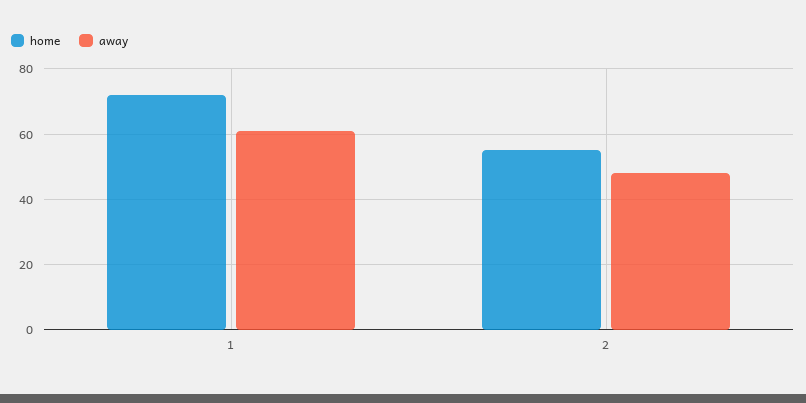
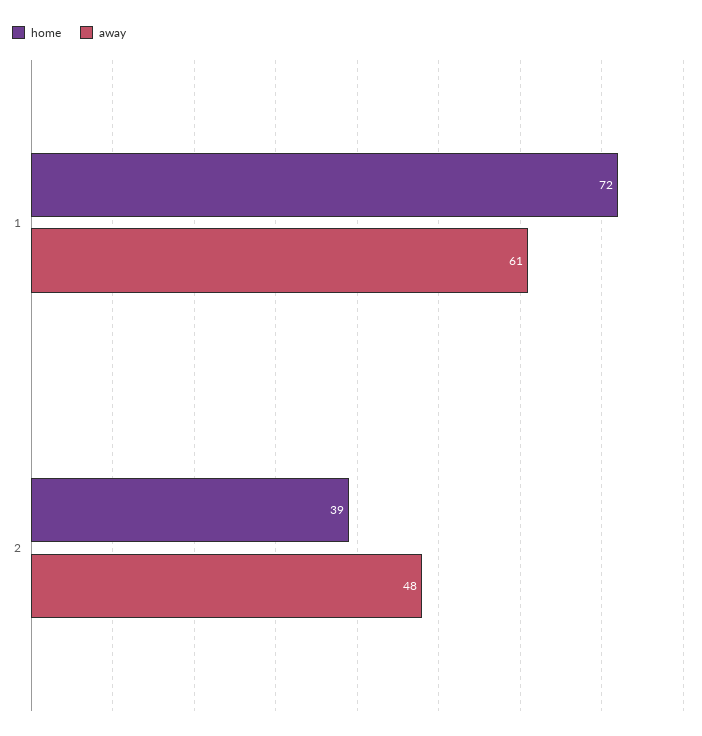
  {
    "home": {
      "1": 72,
-     "2": 55
+     "2": 39
    },
    "away": {
      "1": 61,
      "2": 48
    }
  }

